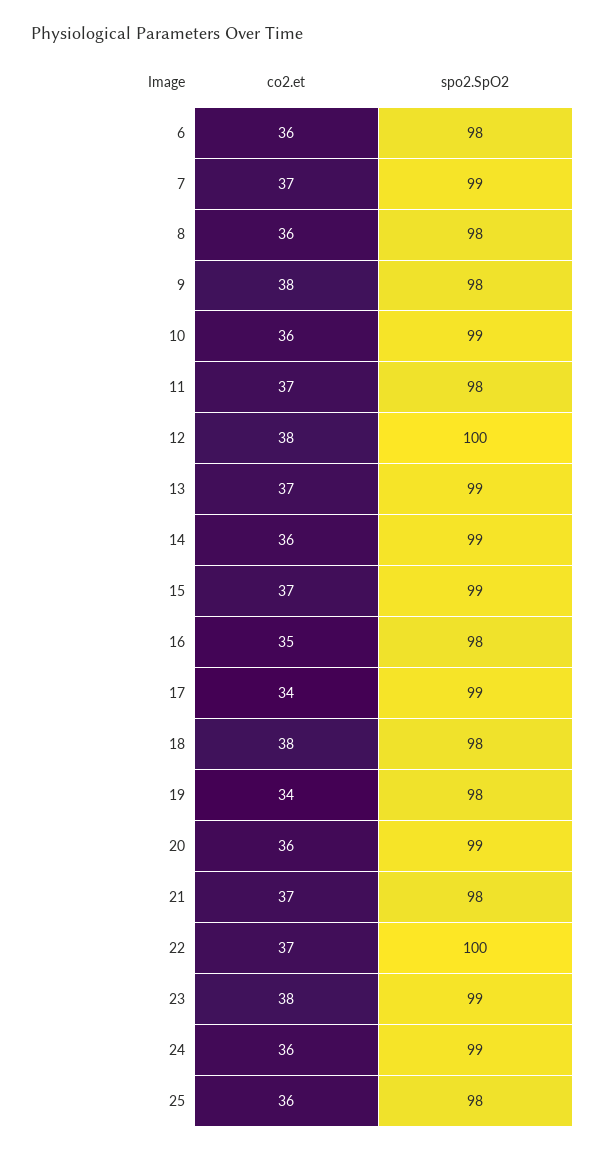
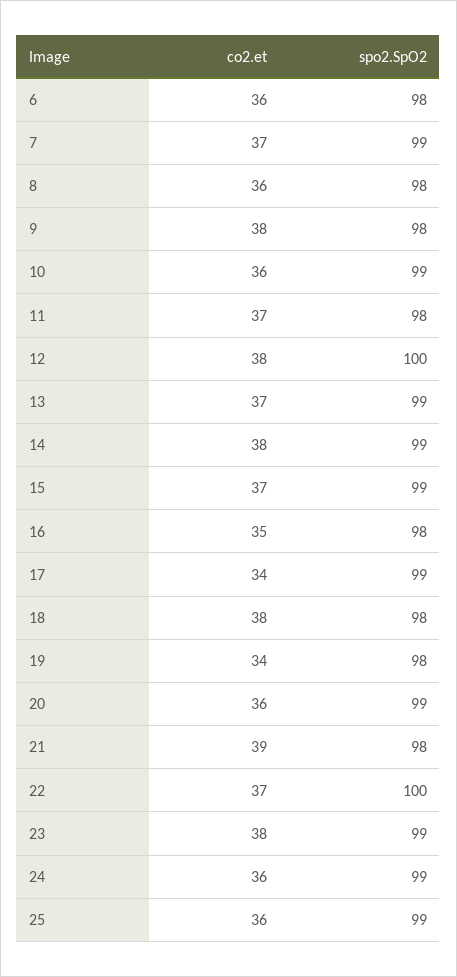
  {
    "co2.et": {
      "6": 36,
      "7": 37,
      "8": 36,
      "9": 38,
      "10": 36,
      "11": 37,
      "12": 38,
      "13": 37,
-     "14": 36,
+     "14": 38,
      "15": 37,
      "16": 35,
      "17": 34,
      "18": 38,
      "19": 34,
      "20": 36,
-     "21": 37,
+     "21": 39,
      "22": 37,
      "23": 38,
      "24": 36,
      "25": 36
    },
    "spo2.SpO2": {
      "6": 98,
      "7": 99,
      "8": 98,
      "9": 98,
      "10": 99,
      "11": 98,
      "12": 100,
      "13": 99,
      "14": 99,
      "15": 99,
      "16": 98,
      "17": 99,
      "18": 98,
      "19": 98,
      "20": 99,
      "21": 98,
      "22": 100,
      "23": 99,
      "24": 99,
-     "25": 98
+     "25": 99
    }
  }

